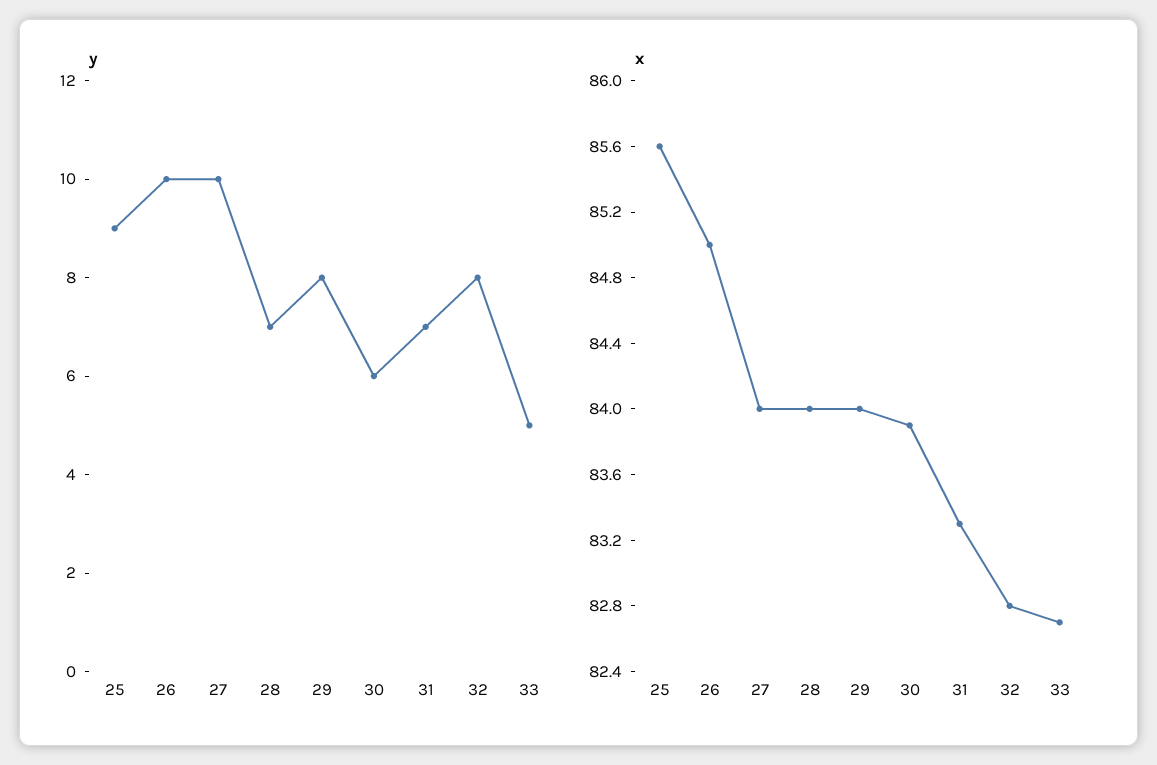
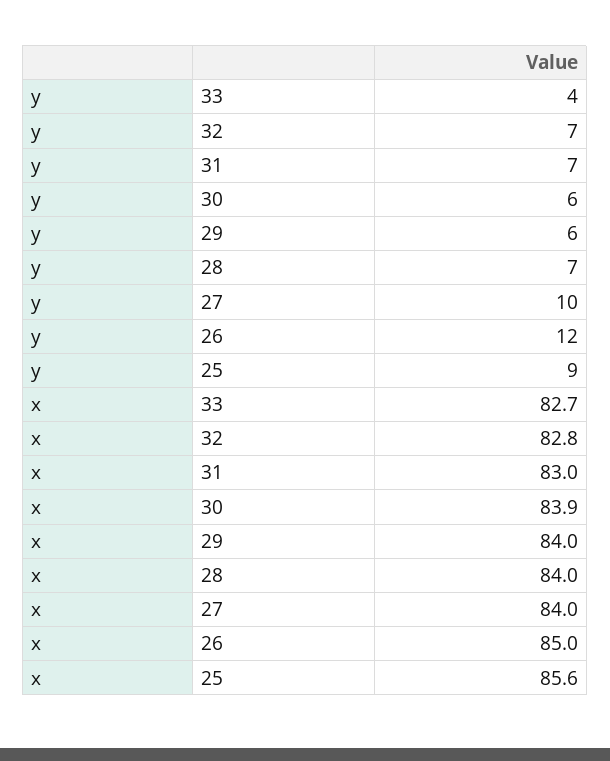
  {
    "y": {
      "25": 9,
-     "26": 10,
+     "26": 12,
      "27": 10,
      "28": 7,
-     "29": 8,
+     "29": 6,
      "30": 6,
      "31": 7,
-     "32": 8,
+     "32": 7,
-     "33": 5
+     "33": 4
    },
    "x": {
      "25": 85.6,
      "26": 85,
      "27": 84,
      "28": 84,
      "29": 84,
      "30": 83.9,
-     "31": 83.3,
+     "31": 83,
      "32": 82.8,
      "33": 82.7
    }
  }

